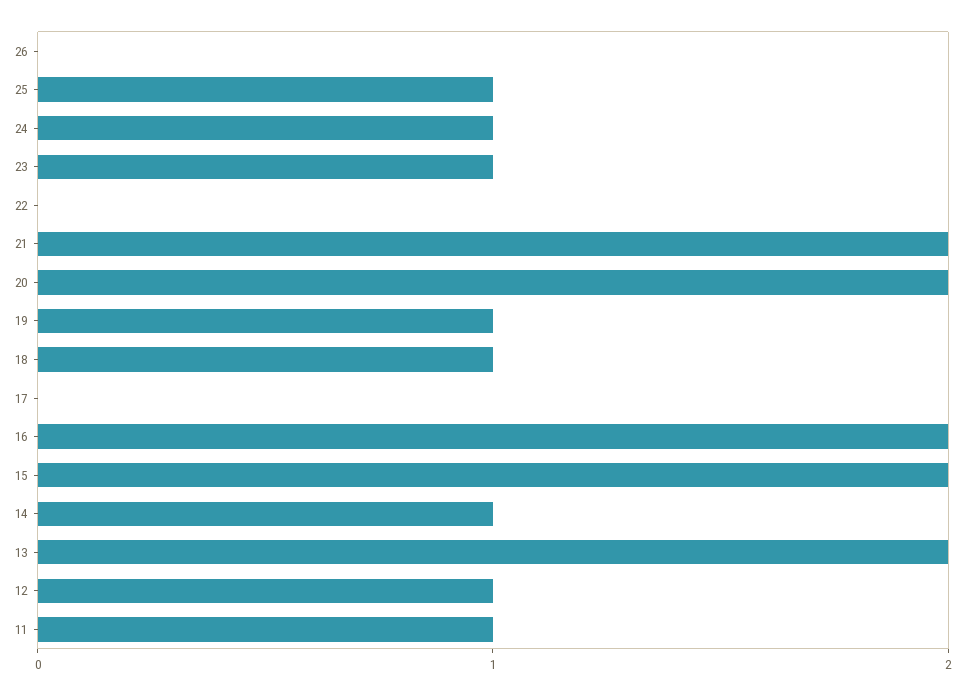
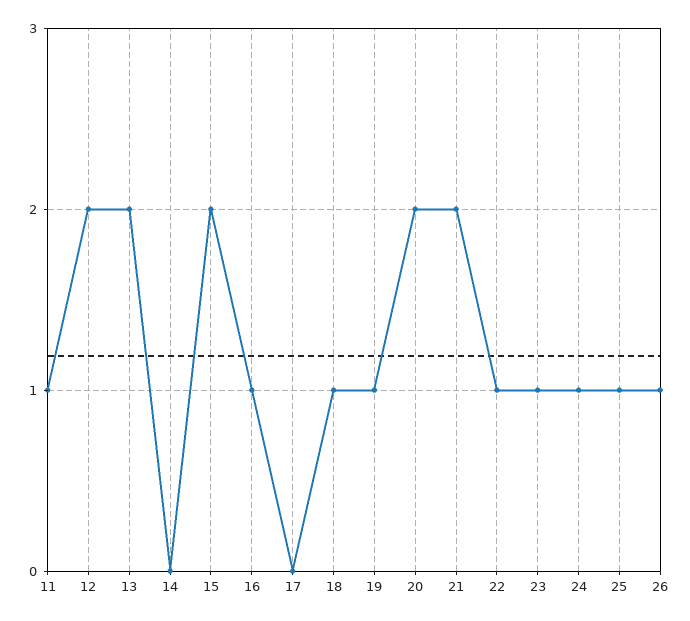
  {
-   "26": 0,
+   "26": 1,
    "25": 1,
    "24": 1,
    "23": 1,
-   "22": 0,
+   "22": 1,
    "21": 2,
    "20": 2,
    "19": 1,
    "18": 1,
    "17": 0,
-   "16": 2,
+   "16": 1,
    "15": 2,
-   "14": 1,
+   "14": 0,
    "13": 2,
-   "12": 1,
+   "12": 2,
    "11": 1
  }

